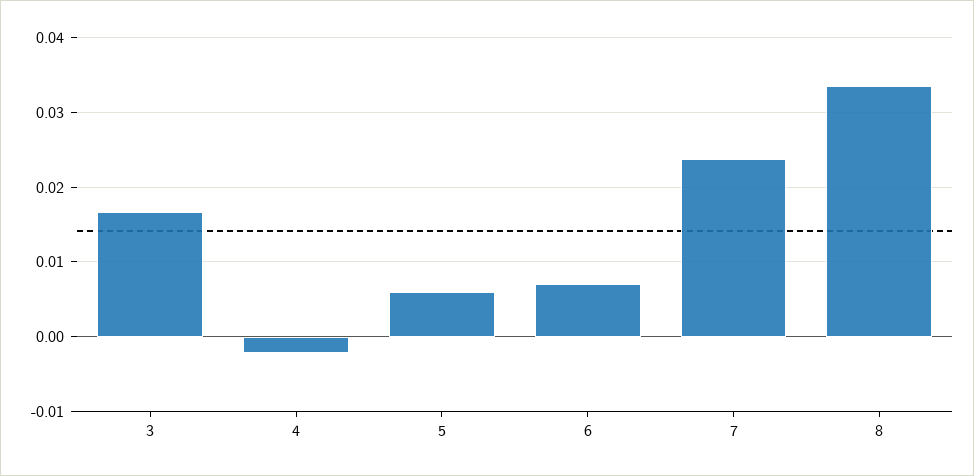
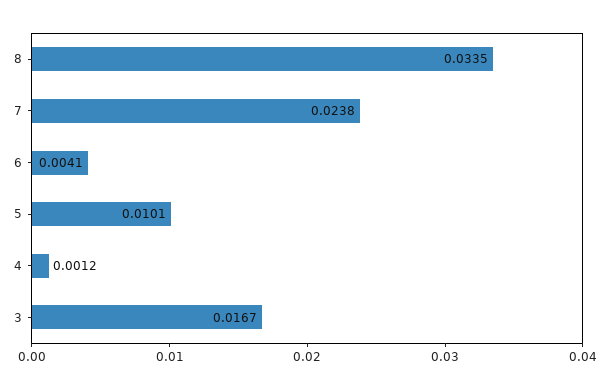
  {
    "3": 0.0167,
-   "4": -0.002,
+   "4": 0.0012,
-   "5": 0.006,
+   "5": 0.0101,
-   "6": 0.007,
+   "6": 0.0041,
    "7": 0.0238,
    "8": 0.0335
  }

